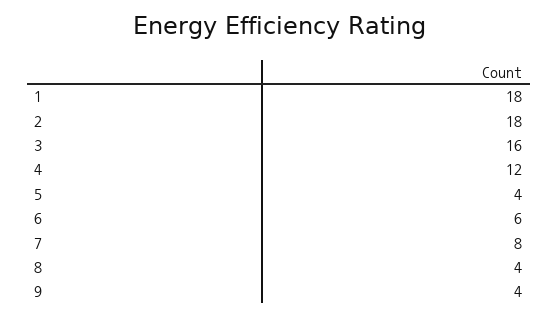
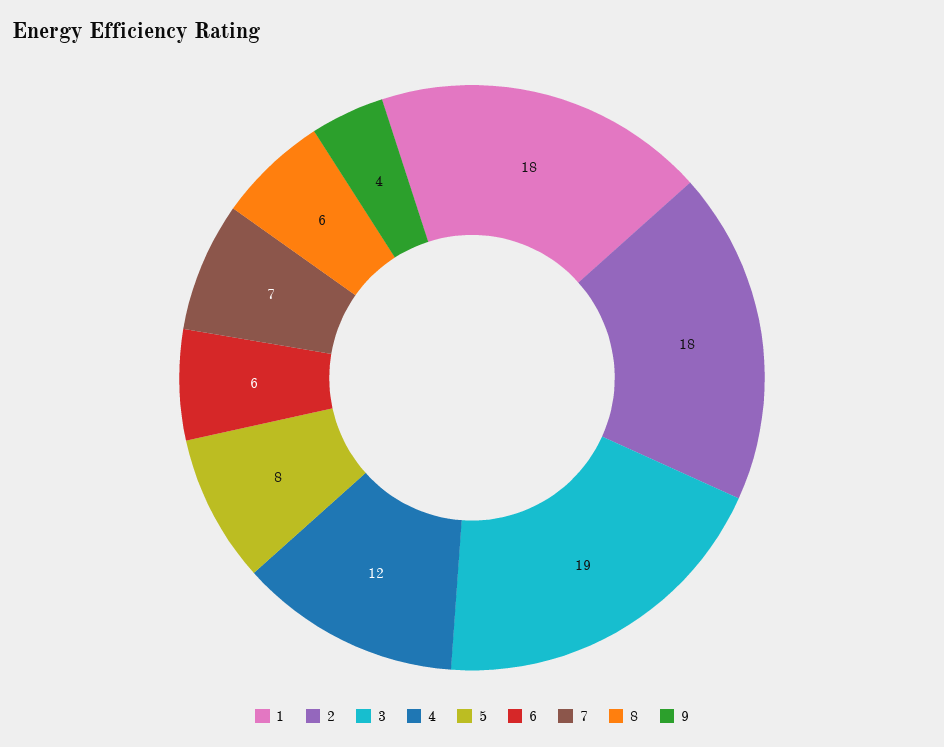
  {
    "1": 18,
    "2": 18,
-   "3": 16,
+   "3": 19,
    "4": 12,
-   "5": 4,
+   "5": 8,
    "6": 6,
-   "7": 8,
+   "7": 7,
-   "8": 4,
+   "8": 6,
    "9": 4
  }

